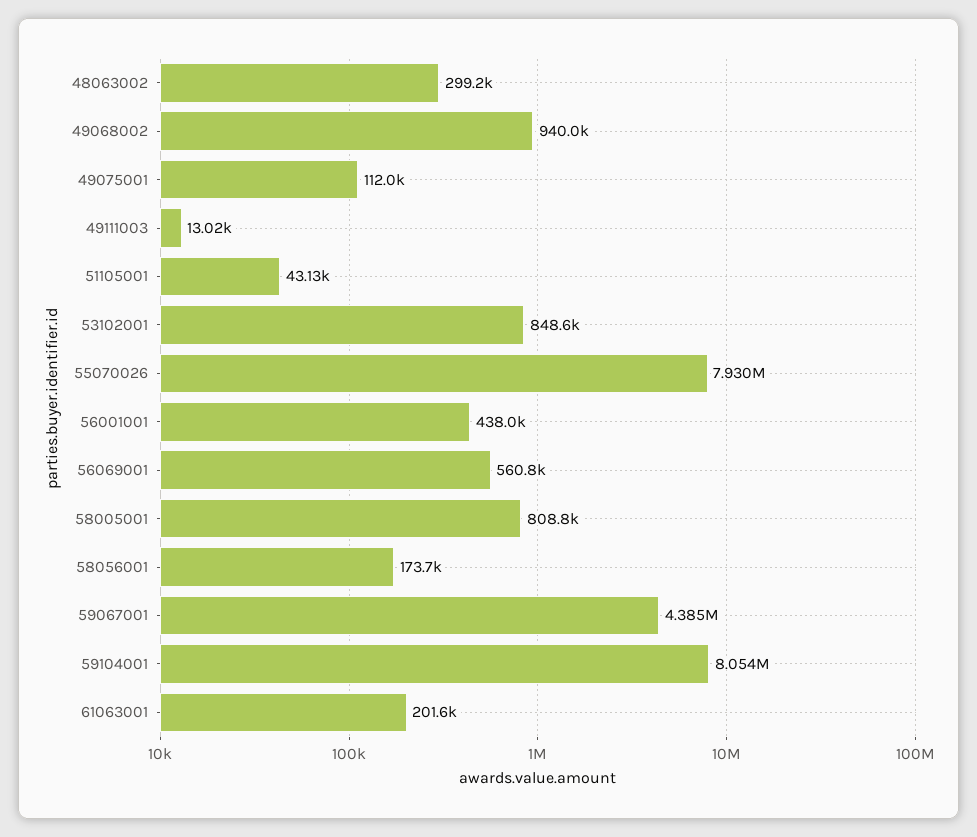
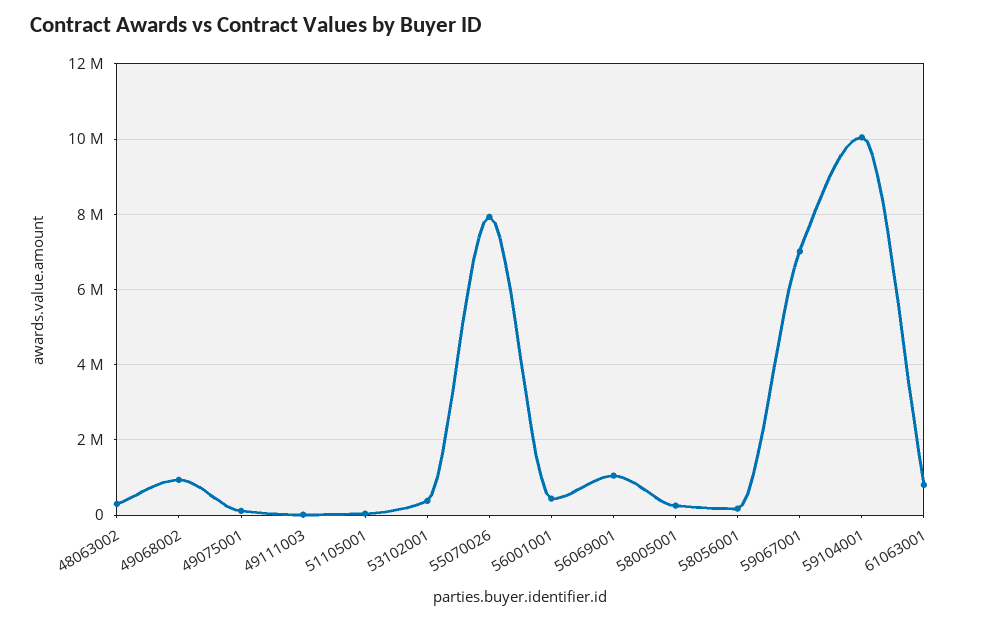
  {
    "48063002": 299200,
    "49068002": 940000,
    "49075001": 112000,
    "49111003": 13020,
    "51105001": 43130,
-   "53102001": 848600,
+   "53102001": 400000,
    "55070026": 7930000,
    "56001001": 438000,
-   "56069001": 560800,
+   "56069001": 1000000,
-   "58005001": 808800,
+   "58005001": 200000,
    "58056001": 173700,
-   "59067001": 4385000,
+   "59067001": 7000000,
-   "59104001": 8054000,
+   "59104001": 10000000,
-   "61063001": 201600
+   "61063001": 800000
  }

